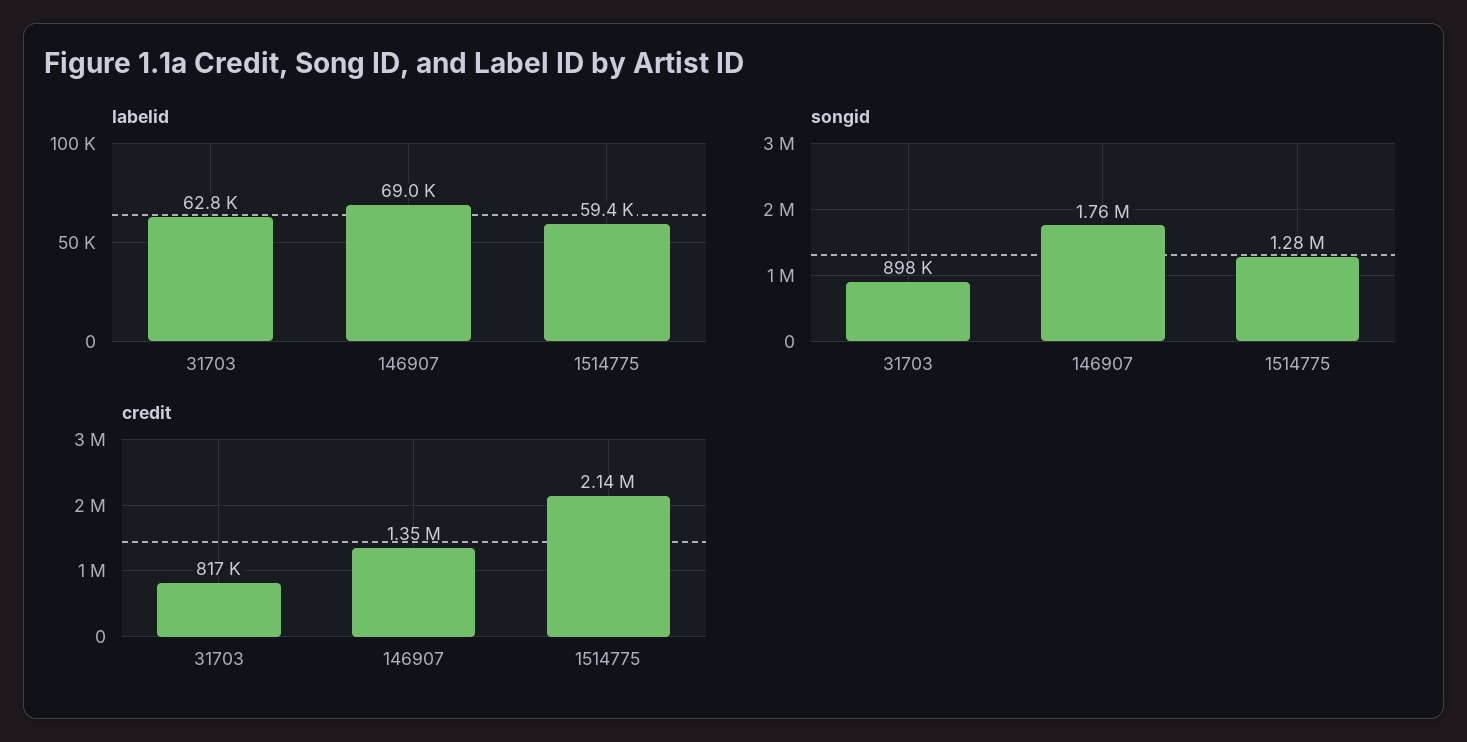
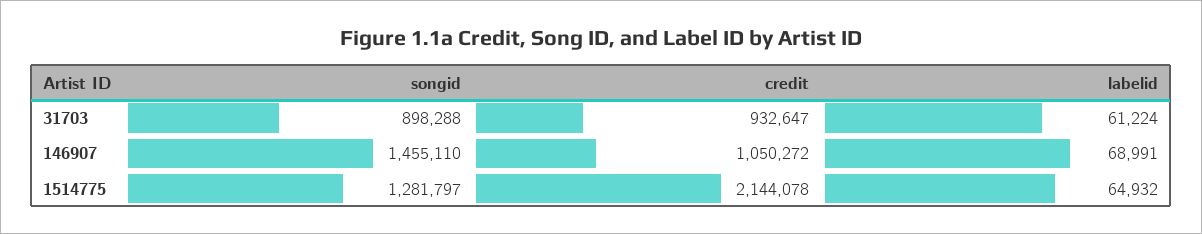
  {
    "labelid": {
-     "31703": 62800,
+     "31703": 61224,
      "146907": 68991,
-     "1514775": 59400
+     "1514775": 64932
    },
    "songid": {
      "31703": 898288,
-     "146907": 1760000,
+     "146907": 1455110,
      "1514775": 1281797
    },
    "credit": {
-     "31703": 817000,
+     "31703": 932647,
-     "146907": 1350000,
+     "146907": 1050272,
      "1514775": 2144078
    }
  }

